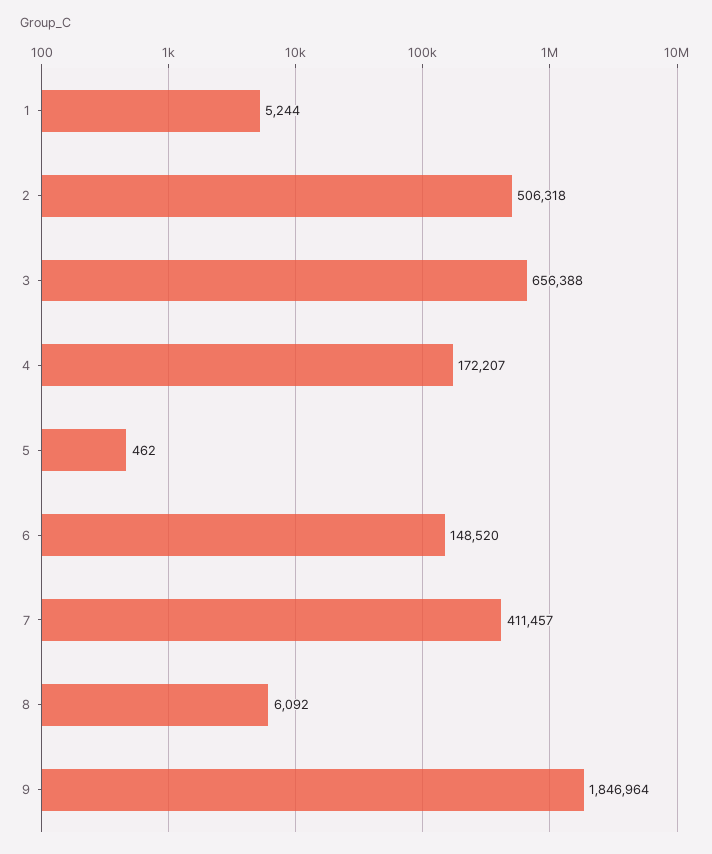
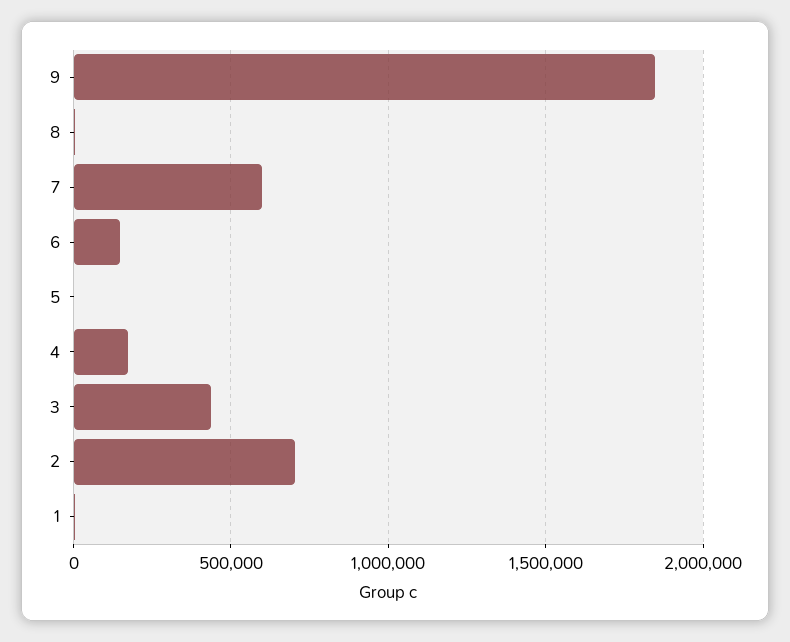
  {
    "1": 5244,
-   "2": 506318,
+   "2": 700000,
-   "3": 656388,
+   "3": 450000,
    "4": 172207,
    "5": 462,
    "6": 148520,
-   "7": 411457,
+   "7": 600000,
    "8": 6092,
    "9": 1846964
  }

